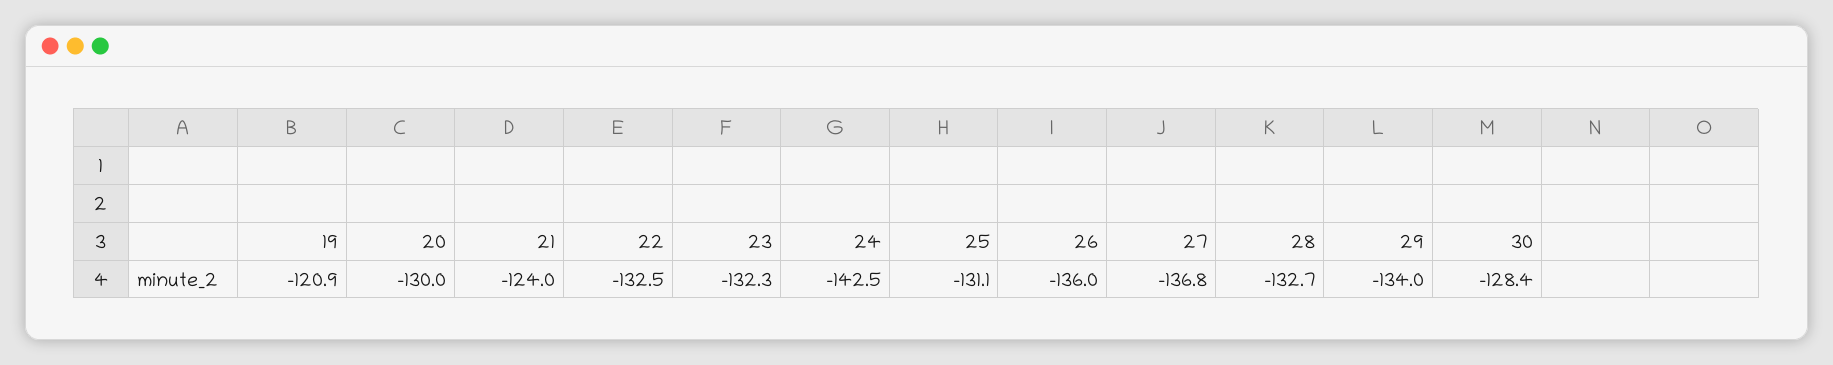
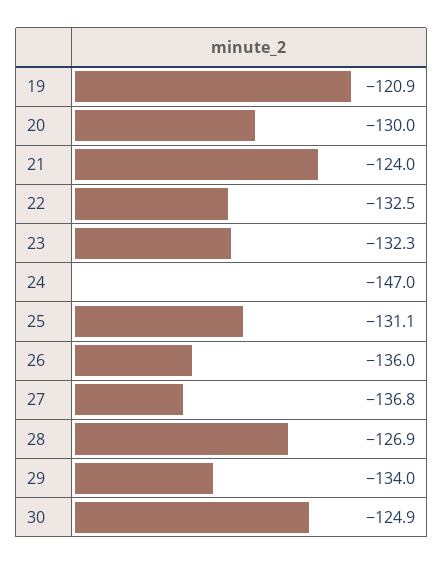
  {
    "19": -120.9,
    "20": -130,
    "21": -124,
    "22": -132.5,
    "23": -132.3,
-   "24": -142.5,
+   "24": -147,
    "25": -131.1,
    "26": -136,
    "27": -136.8,
-   "28": -132.7,
+   "28": -126.9,
    "29": -134,
-   "30": -128.4
+   "30": -124.9
  }

